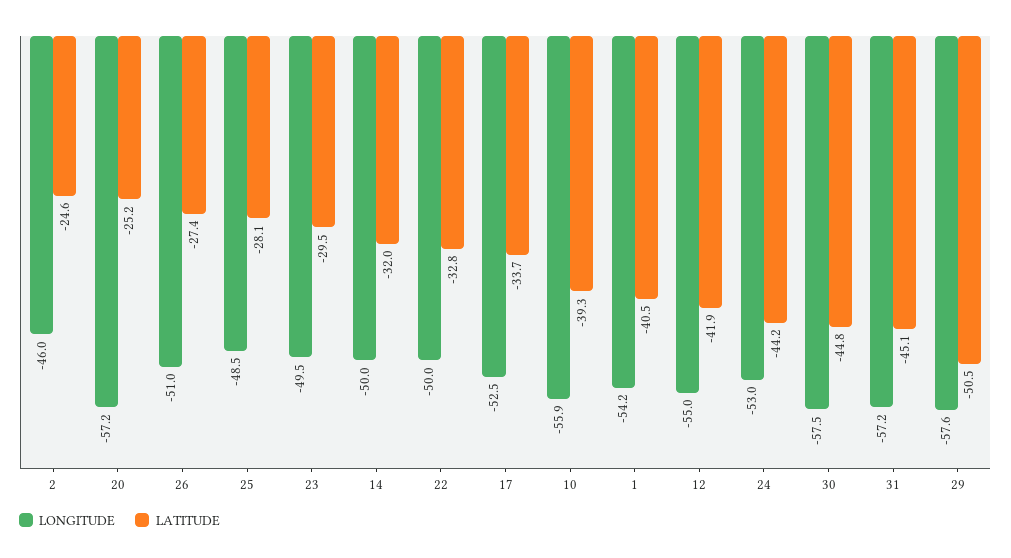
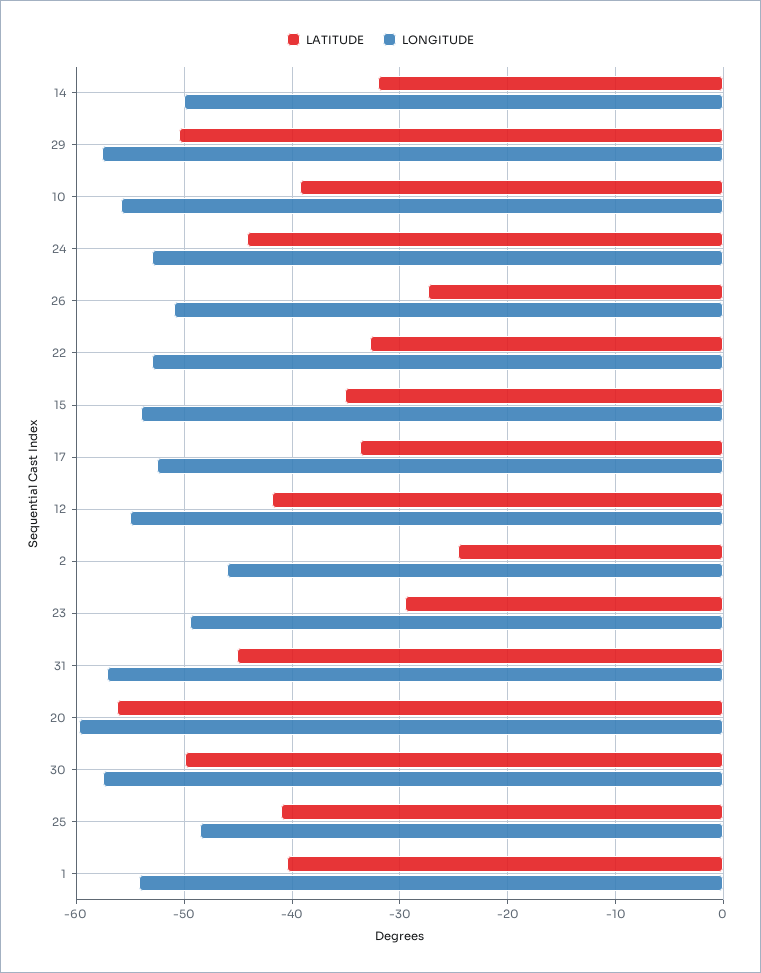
  {
    "LONGITUDE": {
      "2": -46,
-     "20": -57.2,
+     "20": -60,
      "26": -51,
      "25": -48.5,
      "23": -49.5,
      "14": -50,
-     "22": -50,
+     "22": -53,
      "17": -52.5,
      "10": -55.9,
      "1": -54.2,
      "12": -55,
      "24": -53,
      "30": -57.5,
      "31": -57.2,
-     "29": -57.6
+     "29": -57.6,
+     "15": -54
    },
    "LATITUDE": {
      "2": -24.6,
-     "20": -25.2,
+     "20": -56,
      "26": -27.4,
-     "25": -28.1,
+     "25": -41,
      "23": -29.5,
      "14": -32,
      "22": -32.8,
      "17": -33.7,
      "10": -39.3,
      "1": -40.5,
      "12": -41.9,
      "24": -44.2,
-     "30": -44.8,
+     "30": -50,
      "31": -45.1,
-     "29": -50.5
+     "29": -50.5,
+     "15": -35
    }
  }

